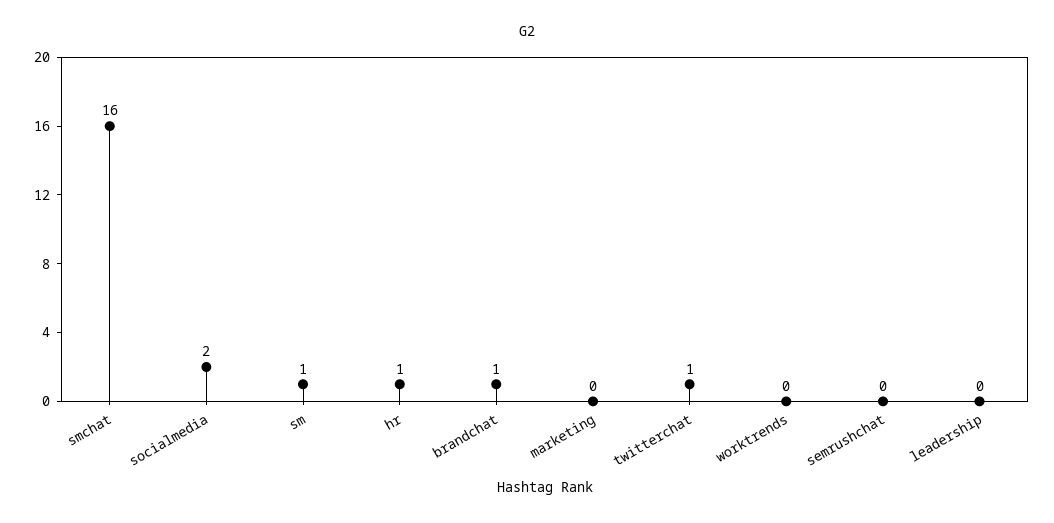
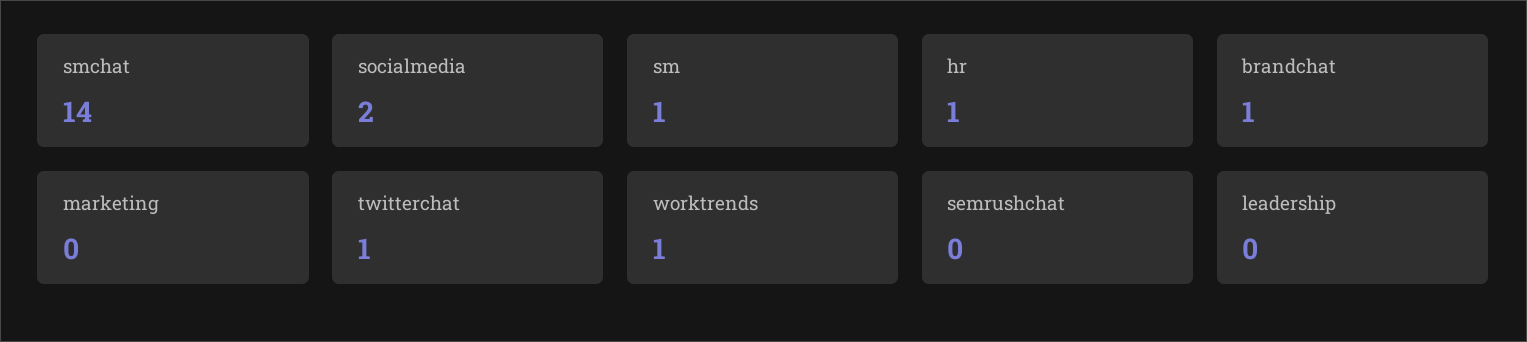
  {
-   "smchat": 16,
+   "smchat": 14,
    "socialmedia": 2,
    "sm": 1,
    "hr": 1,
    "brandchat": 1,
    "marketing": 0,
    "twitterchat": 1,
-   "worktrends": 0,
+   "worktrends": 1,
    "semrushchat": 0,
    "leadership": 0
  }

